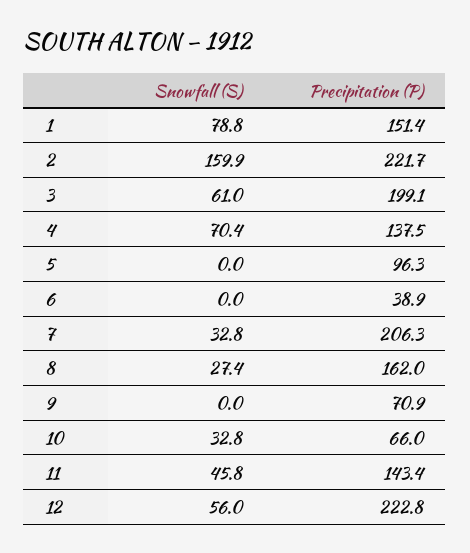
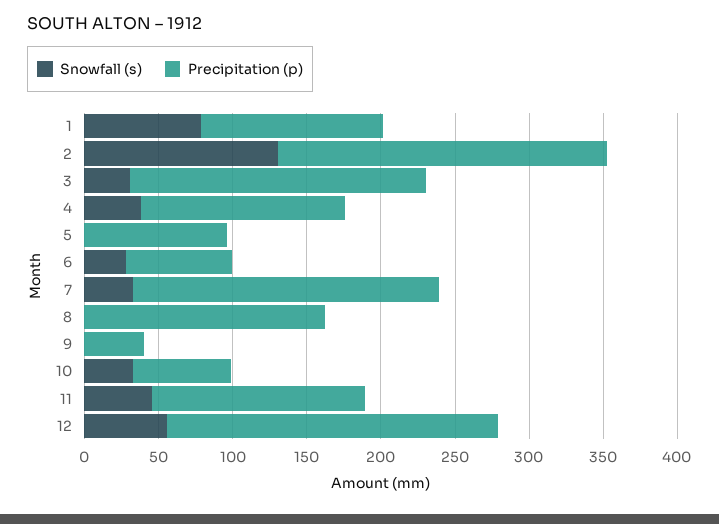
  {
    "Snowfall (S)": {
      "1": 78.8,
-     "2": 159.9,
+     "2": 130,
-     "3": 61,
+     "3": 30,
-     "4": 70.4,
+     "4": 40,
      "5": 0,
-     "6": 0,
+     "6": 30,
      "7": 32.8,
-     "8": 27.4,
+     "8": 0,
      "9": 0,
      "10": 32.8,
      "11": 45.8,
      "12": 56
    },
    "Precipitation (P)": {
-     "1": 151.4,
+     "1": 120,
      "2": 221.7,
      "3": 199.1,
      "4": 137.5,
      "5": 96.3,
-     "6": 38.9,
+     "6": 70,
      "7": 206.3,
      "8": 162,
-     "9": 70.9,
+     "9": 40,
      "10": 66,
      "11": 143.4,
      "12": 222.8
    }
  }

